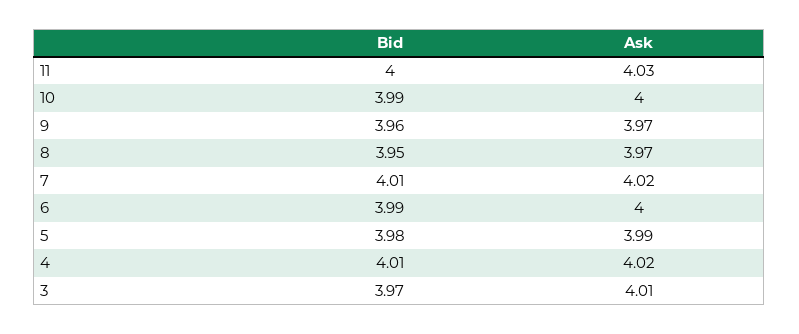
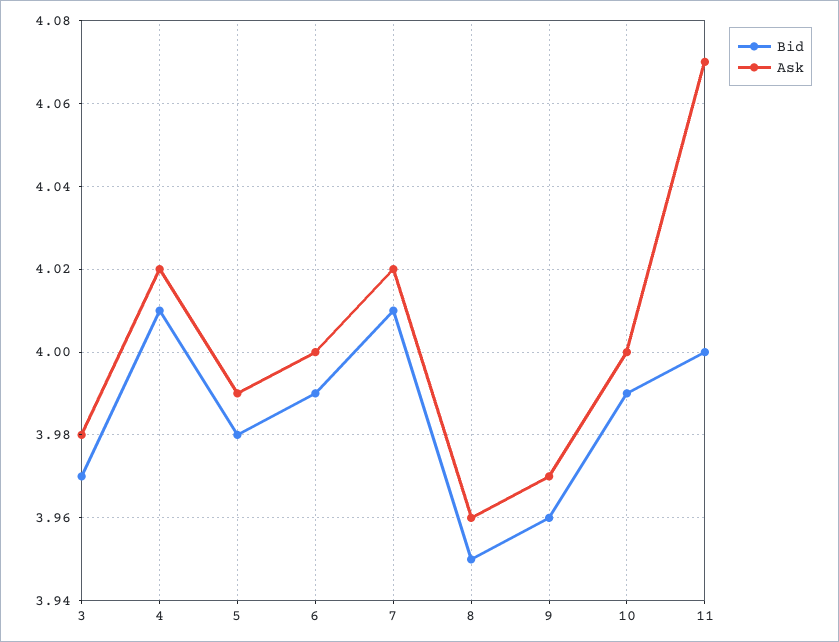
  {
    "Bid": {
      "11": 4,
      "10": 3.99,
      "9": 3.96,
      "8": 3.95,
      "7": 4.01,
      "6": 3.99,
      "5": 3.98,
      "4": 4.01,
      "3": 3.97
    },
    "Ask": {
-     "11": 4.03,
+     "11": 4.07,
      "10": 4,
      "9": 3.97,
-     "8": 3.97,
+     "8": 3.96,
      "7": 4.02,
      "6": 4,
      "5": 3.99,
      "4": 4.02,
-     "3": 4.01
+     "3": 3.98
    }
  }

